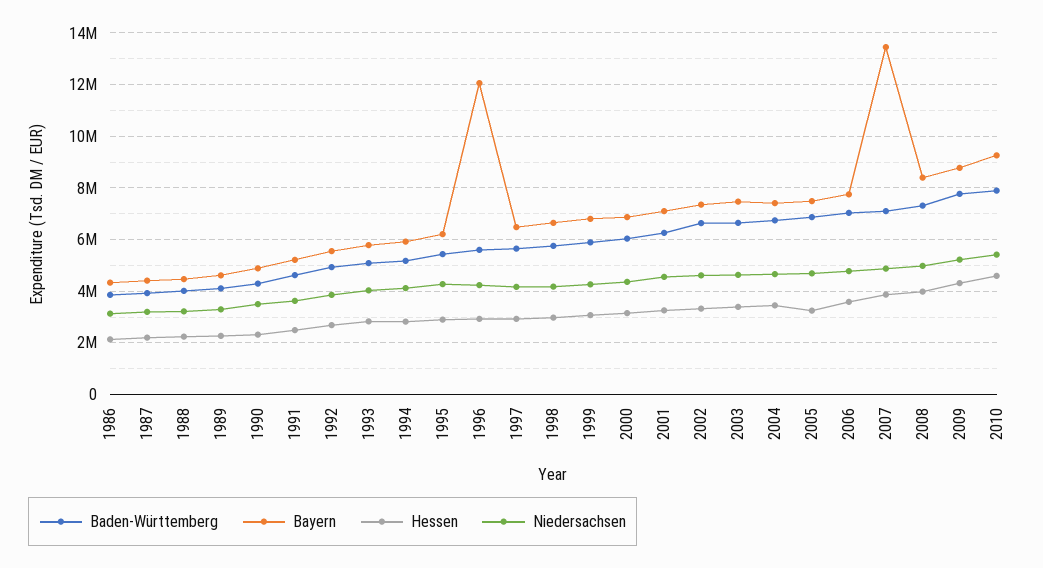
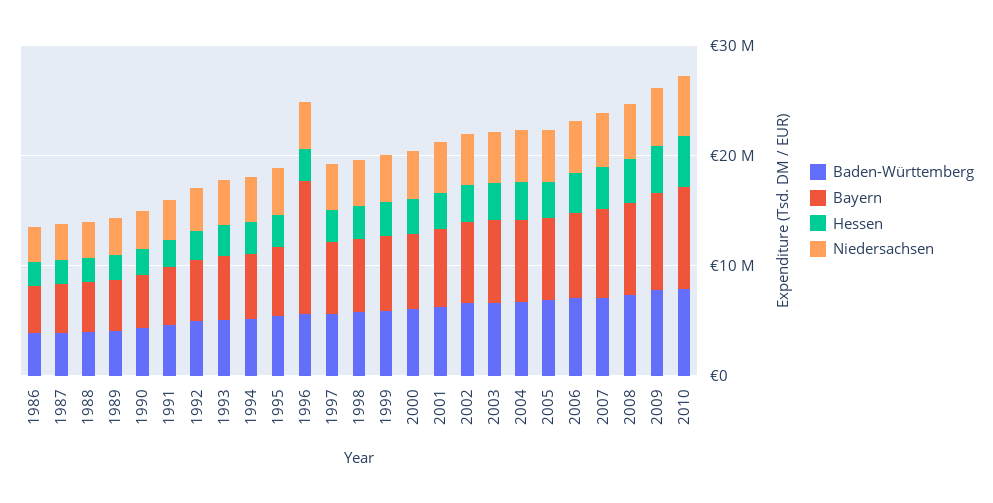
  {
    "Baden-Württemberg": {
      "1986": 3750000,
      "1987": 4000000,
      "1988": 4000000,
      "1989": 4000000,
      "1990": 4250000,
      "1991": 4500000,
      "1992": 5000000,
      "1993": 5000000,
      "1994": 5250000,
      "1995": 5500000,
      "1996": 5500000,
      "1997": 5750000,
      "1998": 5750000,
      "1999": 6000000,
      "2000": 6000000,
      "2001": 6250000,
      "2002": 6750000,
      "2003": 6750000,
      "2004": 6750000,
      "2005": 6750000,
      "2006": 7000000,
      "2007": 7000000,
      "2008": 7250000,
      "2009": 7750000,
      "2010": 8000000
    },
    "Bayern": {
      "1986": 4250000,
      "1987": 4500000,
      "1988": 4500000,
      "1989": 4500000,
      "1990": 5000000,
      "1991": 5250000,
      "1992": 5500000,
      "1993": 5750000,
      "1994": 6000000,
      "1995": 6250000,
      "1996": 12000000,
      "1997": 6500000,
      "1998": 6750000,
      "1999": 6750000,
      "2000": 6750000,
      "2001": 7000000,
      "2002": 7250000,
      "2003": 7500000,
      "2004": 7500000,
      "2005": 7500000,
      "2006": 7750000,
-     "2007": 13500000,
+     "2007": 8000000,
      "2008": 8500000,
      "2009": 8750000,
      "2010": 9250000
    },
    "Hessen": {
      "1986": 2250000,
      "1987": 2250000,
      "1988": 2250000,
      "1989": 2250000,
      "1990": 2250000,
      "1991": 2500000,
      "1992": 2750000,
      "1993": 2750000,
      "1994": 2750000,
      "1995": 3000000,
      "1996": 3000000,
      "1997": 3000000,
      "1998": 3000000,
      "1999": 3000000,
      "2000": 3250000,
      "2001": 3250000,
      "2002": 3250000,
      "2003": 3500000,
      "2004": 3500000,
      "2005": 3250000,
      "2006": 3500000,
      "2007": 3750000,
      "2008": 4000000,
      "2009": 4250000,
      "2010": 4500000
    },
    "Niedersachsen": {
      "1986": 3250000,
      "1987": 3250000,
      "1988": 3250000,
      "1989": 3250000,
      "1990": 3500000,
      "1991": 3500000,
      "1992": 3750000,
      "1993": 4000000,
      "1994": 4000000,
      "1995": 4250000,
      "1996": 4250000,
      "1997": 4250000,
      "1998": 4250000,
      "1999": 4250000,
      "2000": 4250000,
      "2001": 4500000,
      "2002": 4500000,
      "2003": 4750000,
      "2004": 4750000,
      "2005": 4750000,
      "2006": 4750000,
      "2007": 5000000,
      "2008": 5000000,
      "2009": 5250000,
      "2010": 5500000
    }
  }

